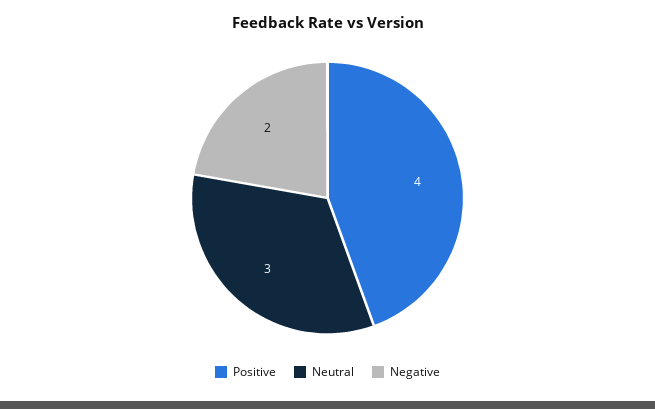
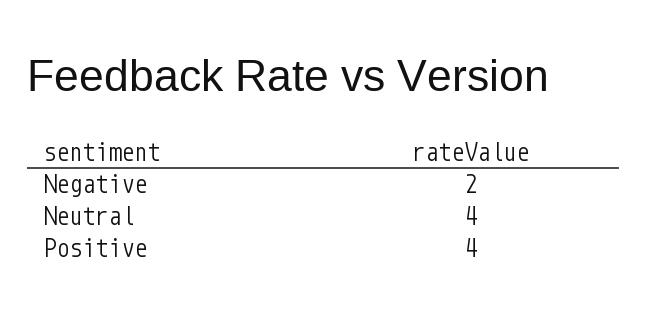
  {
    "Positive": 4,
-   "Neutral": 3,
+   "Neutral": 4,
    "Negative": 2
  }

